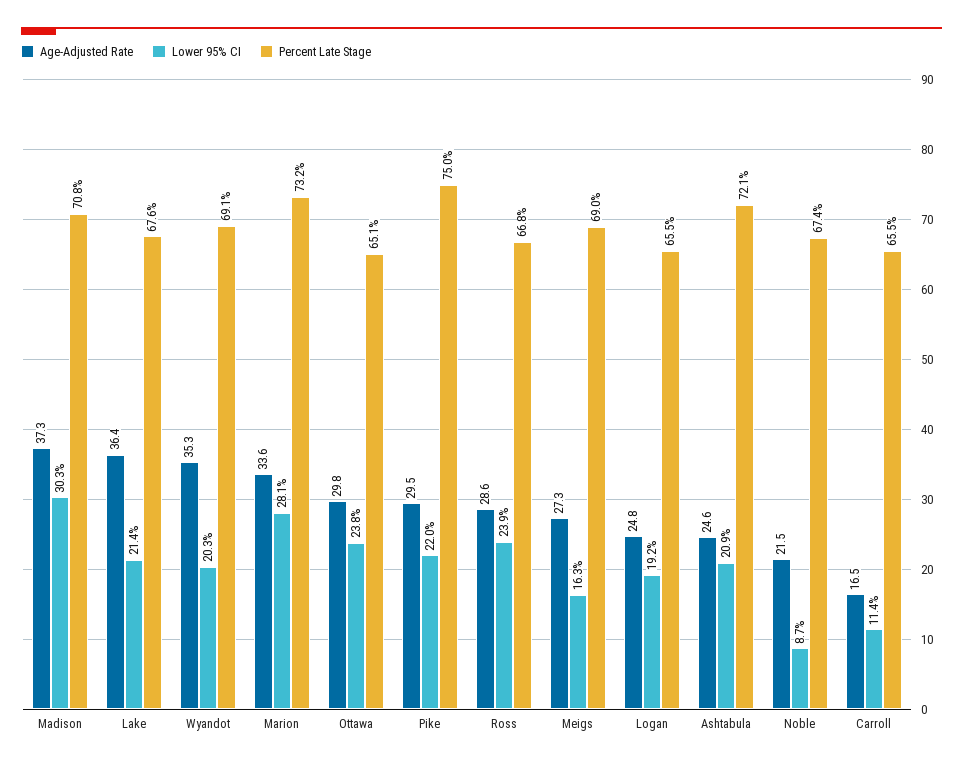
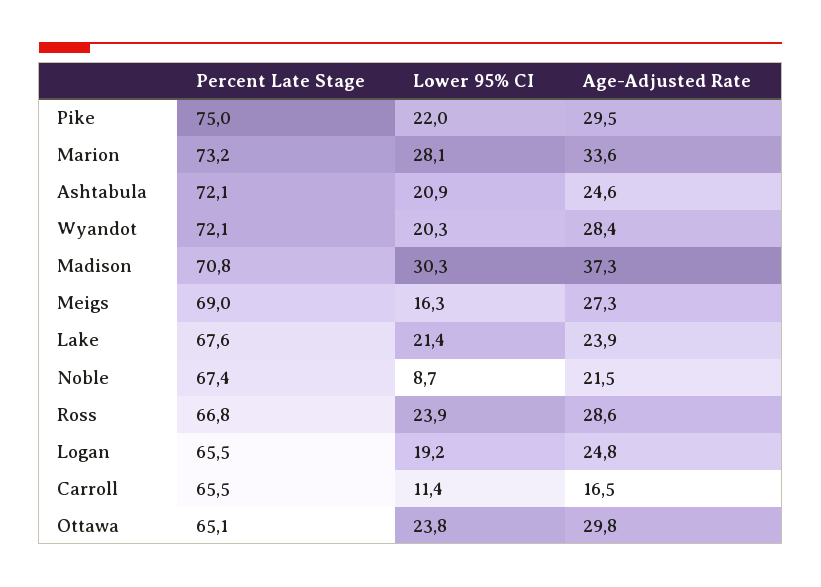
  {
    "Age-Adjusted Rate": {
      "Madison": 37.3,
-     "Lake": 36.4,
+     "Lake": 23.9,
-     "Wyandot": 35.3,
+     "Wyandot": 28.4,
      "Marion": 33.6,
      "Ottawa": 29.8,
      "Pike": 29.5,
      "Ross": 28.6,
      "Meigs": 27.3,
      "Logan": 24.8,
      "Ashtabula": 24.6,
      "Noble": 21.5,
      "Carroll": 16.5
    },
    "Lower 95% CI": {
      "Madison": 30.3,
      "Lake": 21.4,
      "Wyandot": 20.3,
      "Marion": 28.1,
      "Ottawa": 23.8,
      "Pike": 22,
      "Ross": 23.9,
      "Meigs": 16.3,
      "Logan": 19.2,
      "Ashtabula": 20.9,
      "Noble": 8.7,
      "Carroll": 11.4
    },
    "Percent Late Stage": {
      "Madison": 70.8,
      "Lake": 67.6,
-     "Wyandot": 69.1,
+     "Wyandot": 72.1,
      "Marion": 73.2,
      "Ottawa": 65.1,
      "Pike": 75,
      "Ross": 66.8,
      "Meigs": 69,
      "Logan": 65.5,
      "Ashtabula": 72.1,
      "Noble": 67.4,
      "Carroll": 65.5
    }
  }

